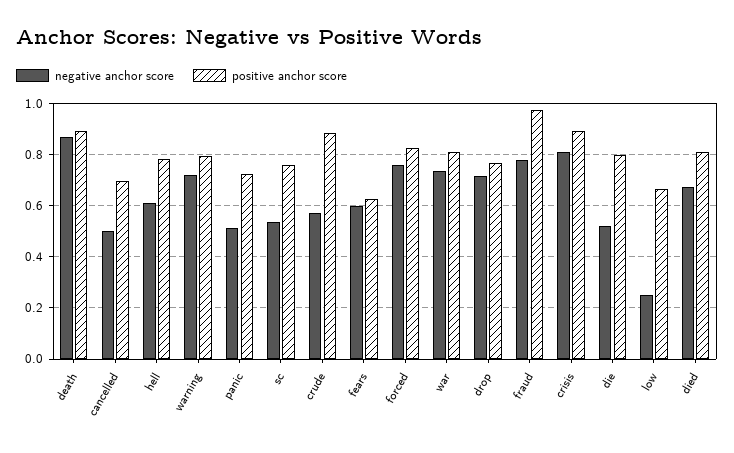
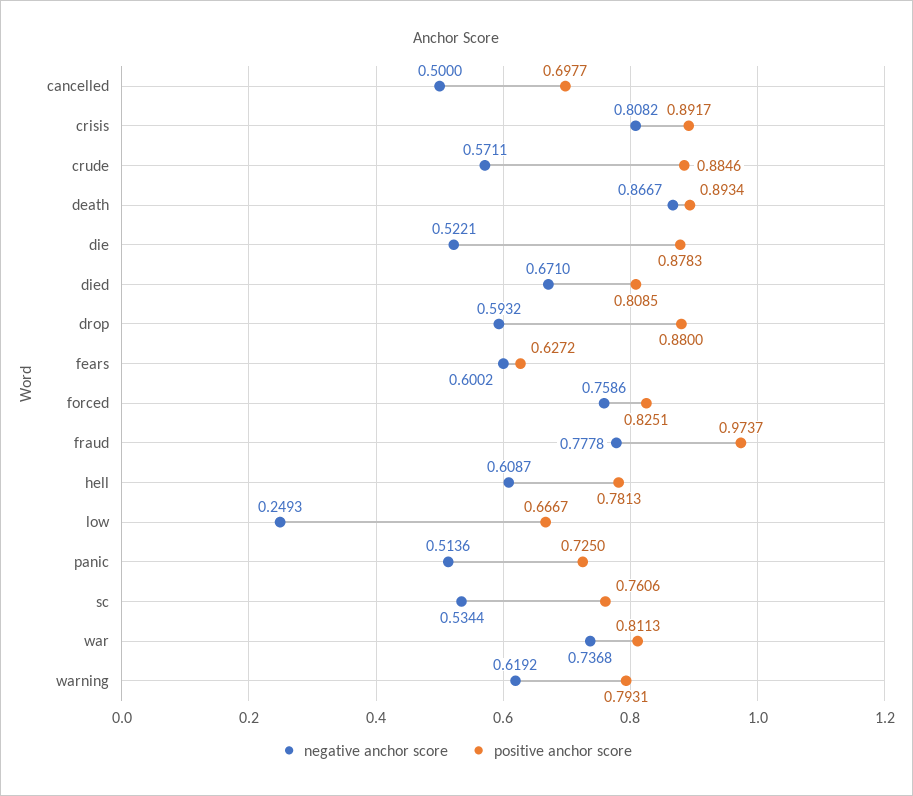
  {
    "negative anchor score": {
      "death": 0.8667,
      "cancelled": 0.5,
      "hell": 0.6087,
-     "warning": 0.725,
+     "warning": 0.6192,
      "panic": 0.5136,
      "sc": 0.5344,
      "crude": 0.5711,
      "fears": 0.6002,
      "forced": 0.7586,
      "war": 0.7368,
-     "drop": 0.725,
+     "drop": 0.5932,
      "fraud": 0.7778,
      "crisis": 0.8082,
      "die": 0.5221,
      "low": 0.2493,
      "died": 0.671
    },
    "positive anchor score": {
      "death": 0.8934,
      "cancelled": 0.6977,
      "hell": 0.7813,
      "warning": 0.7931,
      "panic": 0.725,
      "sc": 0.7606,
      "crude": 0.8846,
      "fears": 0.6272,
      "forced": 0.8251,
      "war": 0.8113,
-     "drop": 0.775,
+     "drop": 0.88,
      "fraud": 0.9737,
      "crisis": 0.8917,
-     "die": 0.8,
+     "die": 0.8783,
      "low": 0.6667,
      "died": 0.8085
    }
  }

